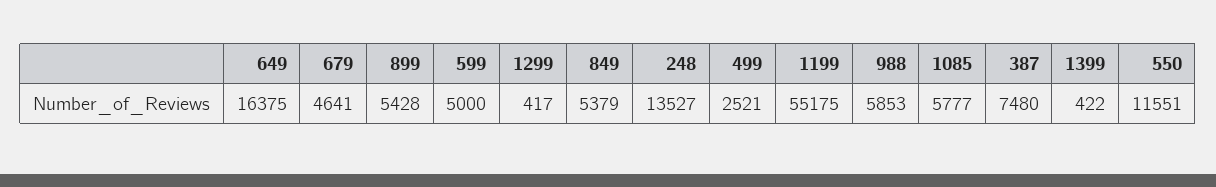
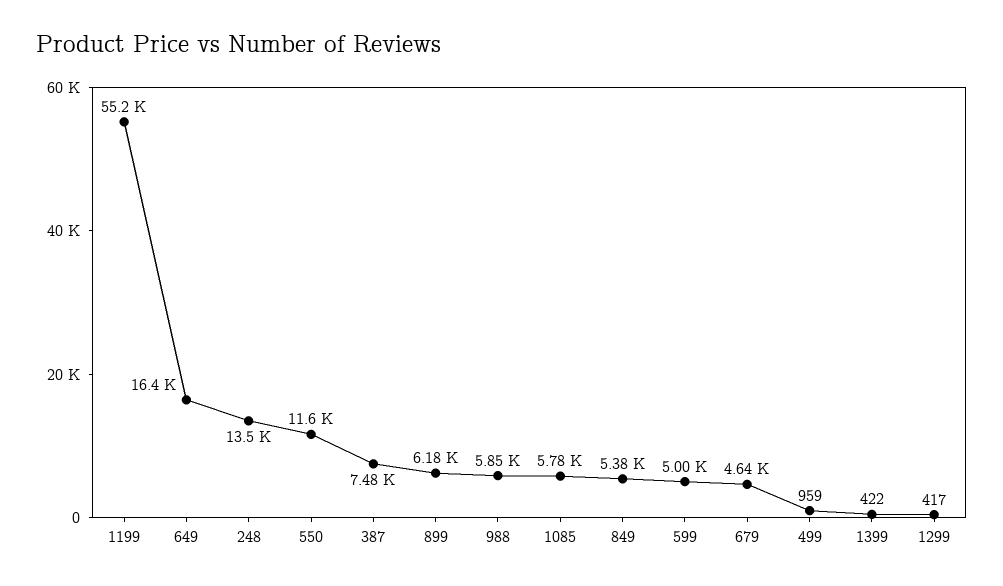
  {
    "649": 16375,
    "679": 4641,
-   "899": 5428,
+   "899": 6180,
    "599": 5000,
    "1299": 417,
    "849": 5379,
    "248": 13527,
-   "499": 2521,
+   "499": 959,
    "1199": 55175,
    "988": 5853,
    "1085": 5777,
    "387": 7480,
    "1399": 422,
    "550": 11551
  }

